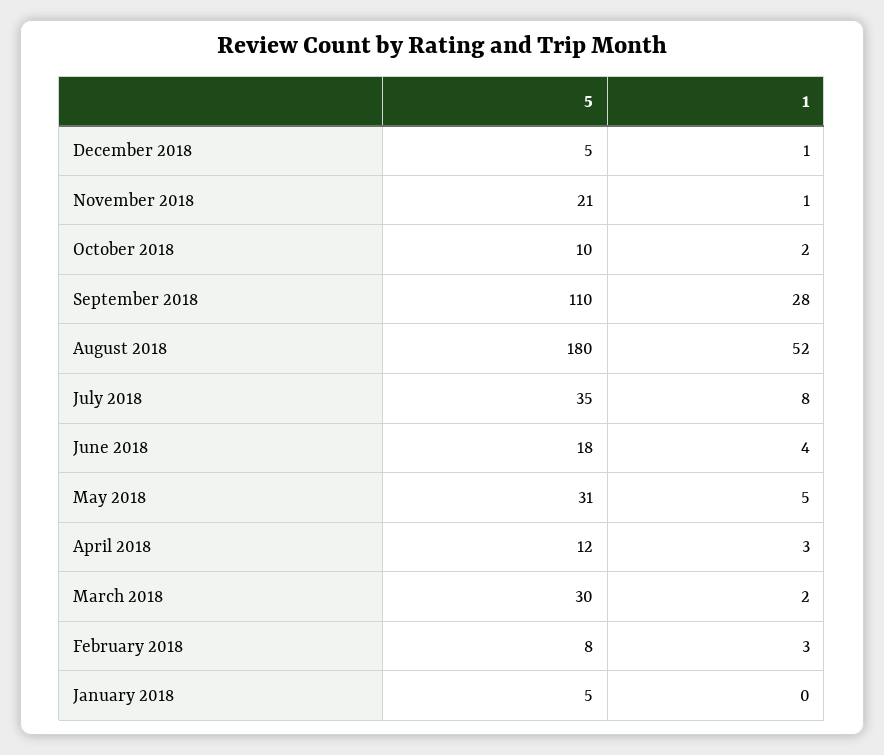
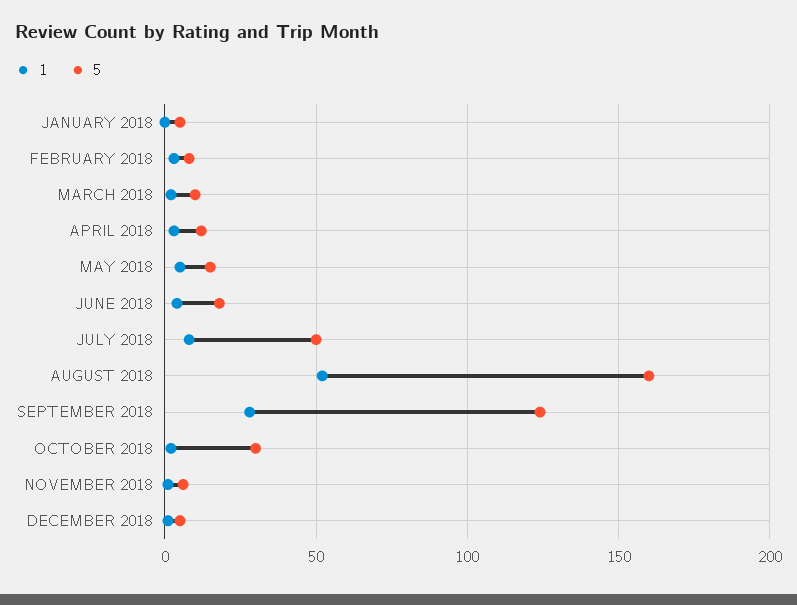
  {
    "5": {
      "December 2018": 5,
-     "November 2018": 21,
+     "November 2018": 5,
-     "October 2018": 10,
+     "October 2018": 30,
-     "September 2018": 110,
+     "September 2018": 125,
-     "August 2018": 180,
+     "August 2018": 160,
-     "July 2018": 35,
+     "July 2018": 50,
      "June 2018": 18,
-     "May 2018": 31,
+     "May 2018": 15,
      "April 2018": 12,
-     "March 2018": 30,
+     "March 2018": 10,
      "February 2018": 8,
      "January 2018": 5
    },
    "1": {
      "December 2018": 1,
      "November 2018": 1,
      "October 2018": 2,
      "September 2018": 28,
      "August 2018": 52,
      "July 2018": 8,
      "June 2018": 4,
      "May 2018": 5,
      "April 2018": 3,
      "March 2018": 2,
      "February 2018": 3,
      "January 2018": 0
    }
  }

